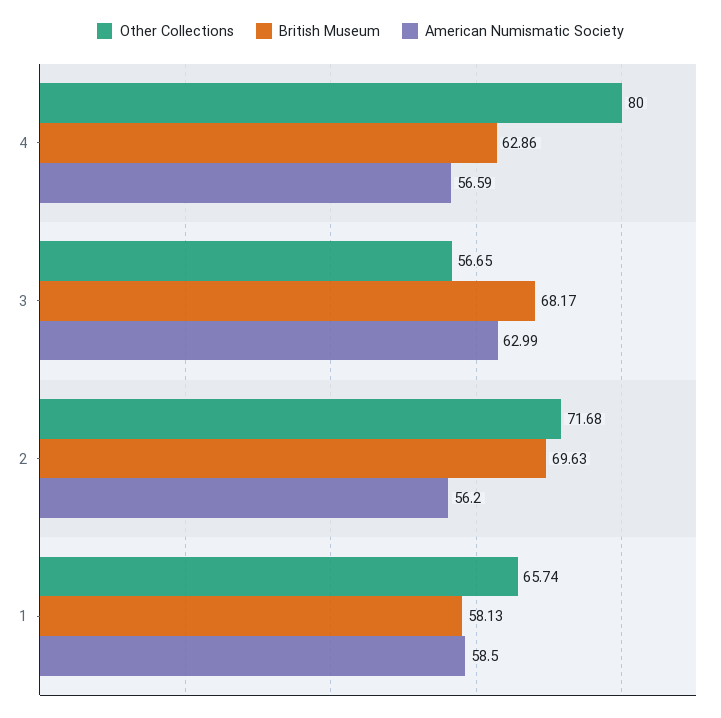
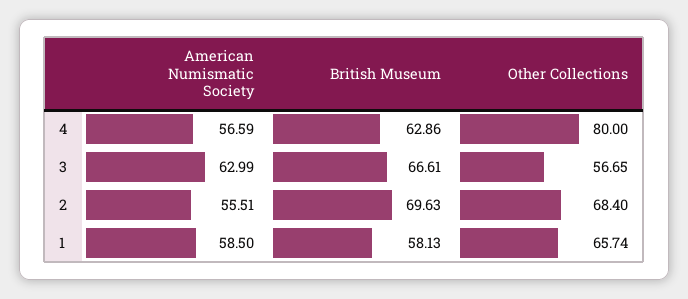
  {
    "Other Collections": {
      "4": 80,
      "3": 56.65,
-     "2": 71.68,
+     "2": 68.4,
      "1": 65.74
    },
    "British Museum": {
      "4": 62.86,
-     "3": 68.17,
+     "3": 66.61,
      "2": 69.63,
      "1": 58.13
    },
    "American Numismatic Society": {
      "4": 56.59,
      "3": 62.99,
-     "2": 56.2,
+     "2": 55.51,
      "1": 58.5
    }
  }

